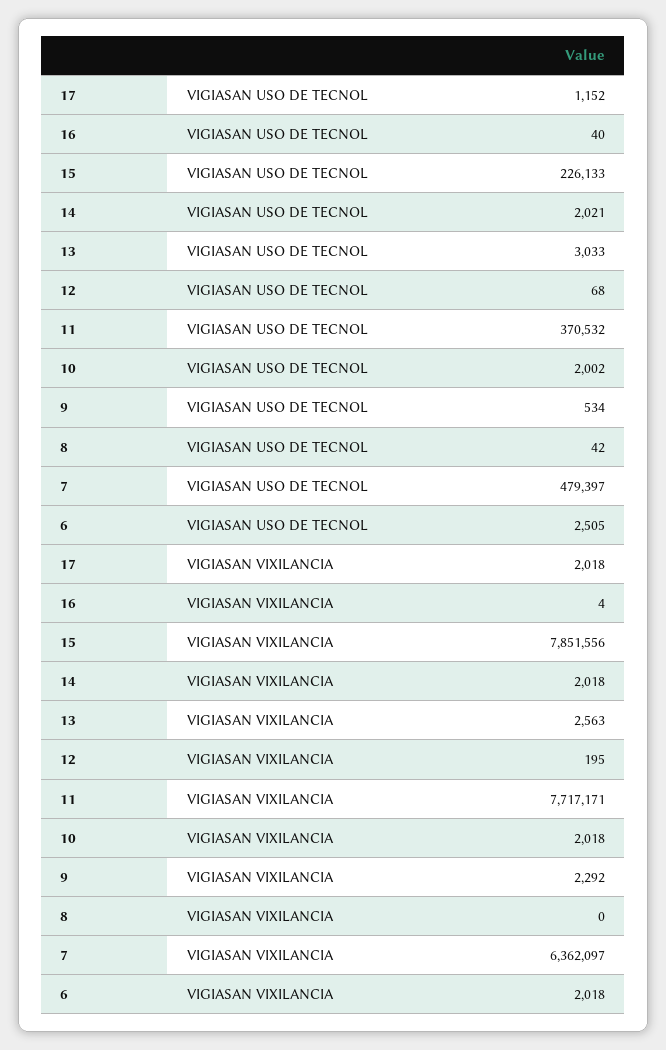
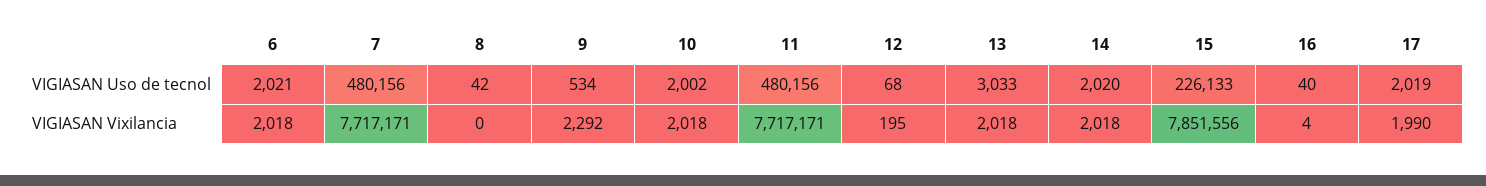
  {
    "17": {
-     "VIGIASAN USO DE TECNOL": 1152,
+     "VIGIASAN USO DE TECNOL": 2019,
-     "VIGIASAN VIXILANCIA": 2018
+     "VIGIASAN VIXILANCIA": 1990
    },
    "16": {
      "VIGIASAN USO DE TECNOL": 40,
      "VIGIASAN VIXILANCIA": 4
    },
    "15": {
      "VIGIASAN USO DE TECNOL": 226133,
      "VIGIASAN VIXILANCIA": 7851556
    },
    "14": {
-     "VIGIASAN USO DE TECNOL": 2021,
+     "VIGIASAN USO DE TECNOL": 2020,
      "VIGIASAN VIXILANCIA": 2018
    },
    "13": {
      "VIGIASAN USO DE TECNOL": 3033,
-     "VIGIASAN VIXILANCIA": 2563
+     "VIGIASAN VIXILANCIA": 2018
    },
    "12": {
      "VIGIASAN USO DE TECNOL": 68,
      "VIGIASAN VIXILANCIA": 195
    },
    "11": {
-     "VIGIASAN USO DE TECNOL": 370532,
+     "VIGIASAN USO DE TECNOL": 480156,
      "VIGIASAN VIXILANCIA": 7717171
    },
    "10": {
      "VIGIASAN USO DE TECNOL": 2002,
      "VIGIASAN VIXILANCIA": 2018
    },
    "9": {
      "VIGIASAN USO DE TECNOL": 534,
      "VIGIASAN VIXILANCIA": 2292
    },
    "8": {
      "VIGIASAN USO DE TECNOL": 42,
      "VIGIASAN VIXILANCIA": 0
    },
    "7": {
-     "VIGIASAN USO DE TECNOL": 479397,
+     "VIGIASAN USO DE TECNOL": 480156,
-     "VIGIASAN VIXILANCIA": 6362097
+     "VIGIASAN VIXILANCIA": 7717171
    },
    "6": {
-     "VIGIASAN USO DE TECNOL": 2505,
+     "VIGIASAN USO DE TECNOL": 2021,
      "VIGIASAN VIXILANCIA": 2018
    }
  }

